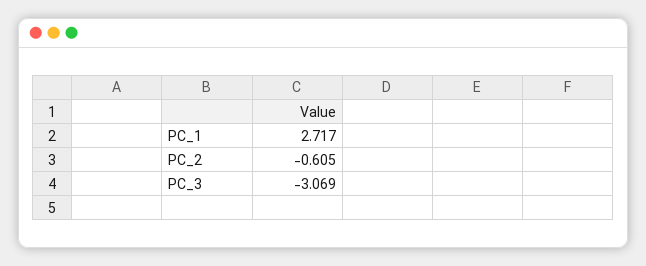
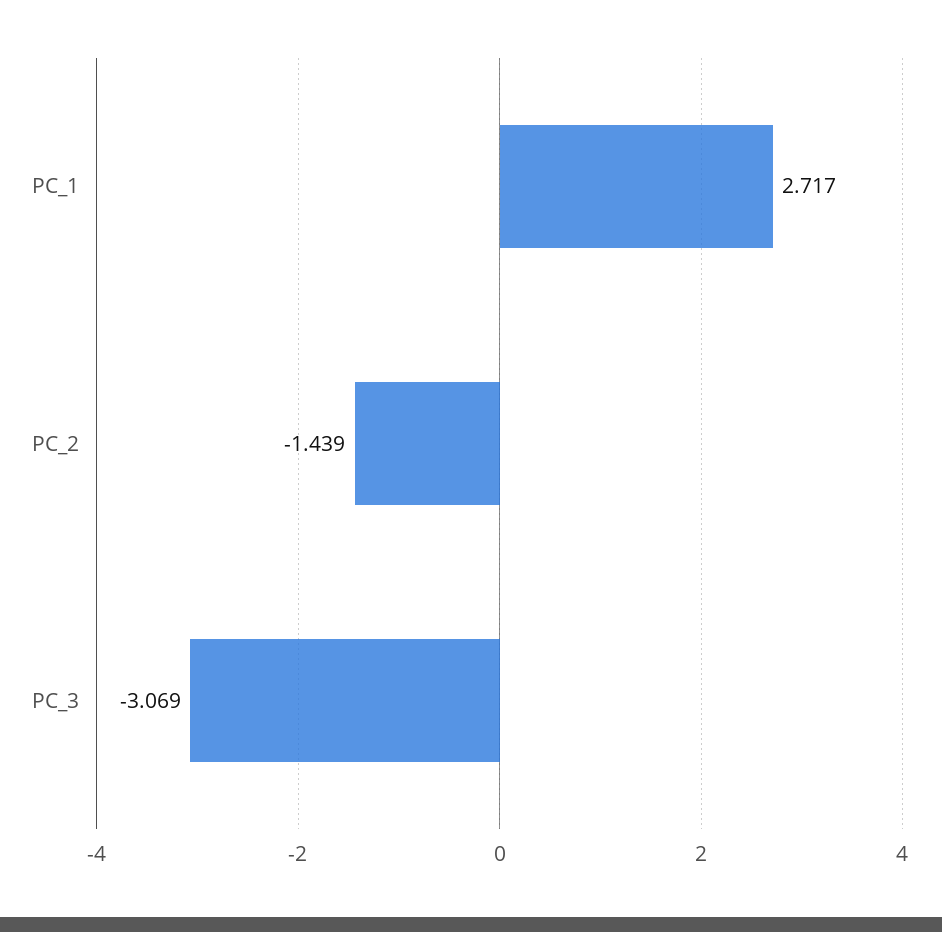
  {
    "PC_1": 2.717,
-   "PC_2": -0.605,
+   "PC_2": -1.439,
    "PC_3": -3.069
  }

